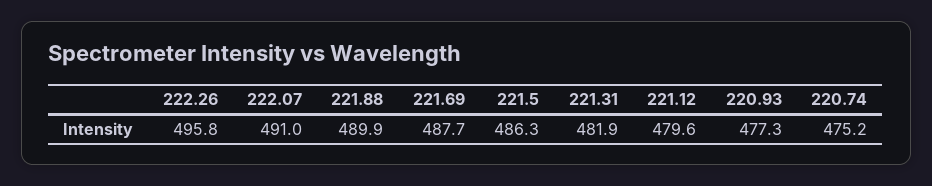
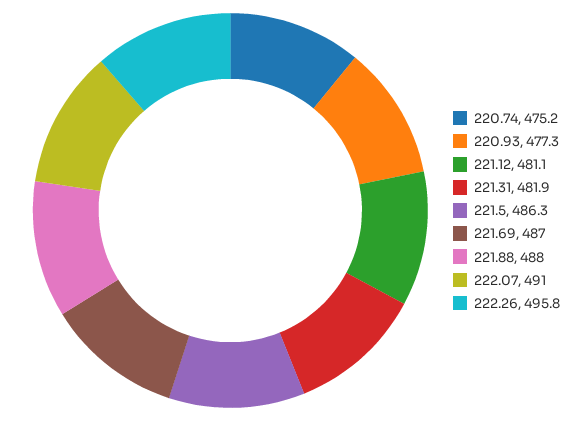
  {
    "222.26": 495.8,
    "222.07": 491,
-   "221.88": 489.9,
+   "221.88": 488,
-   "221.69": 487.7,
+   "221.69": 487,
    "221.5": 486.3,
    "221.31": 481.9,
-   "221.12": 479.6,
+   "221.12": 481.1,
    "220.93": 477.3,
    "220.74": 475.2
  }

